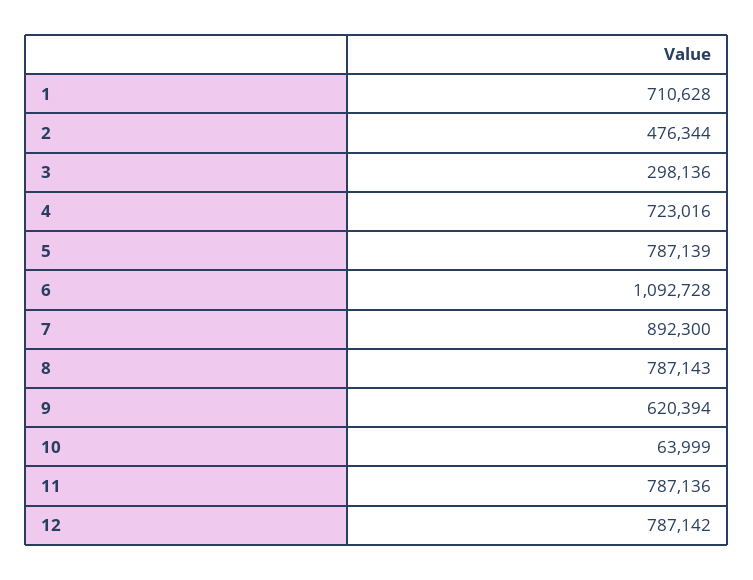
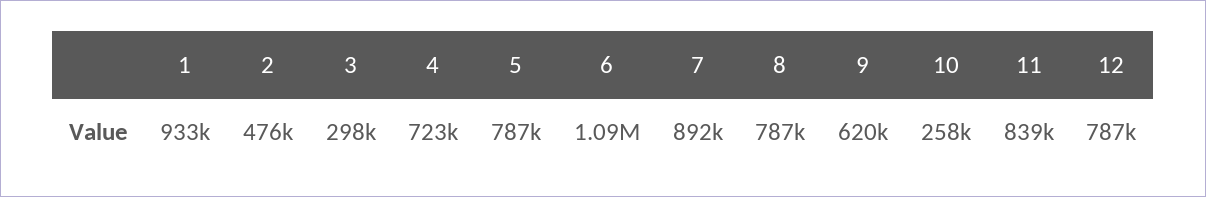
  {
-   "1": 710628,
+   "1": 933000,
    "2": 476344,
    "3": 298136,
    "4": 723016,
    "5": 787139,
    "6": 1092728,
    "7": 892300,
    "8": 787143,
    "9": 620394,
-   "10": 63999,
+   "10": 258000,
-   "11": 787136,
+   "11": 839000,
    "12": 787142
  }

